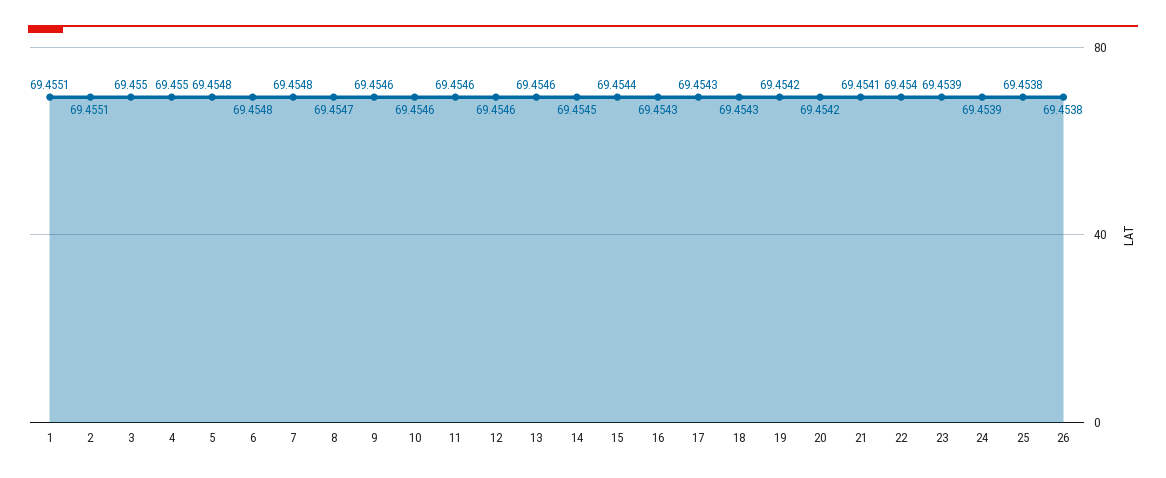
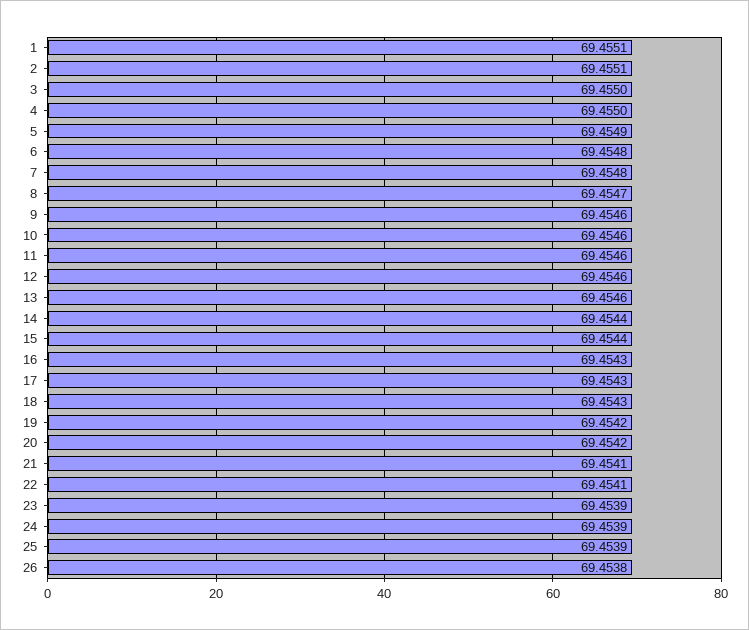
  {
    "1": 69.4551,
    "2": 69.4551,
    "3": 69.455,
    "4": 69.455,
-   "5": 69.4548,
+   "5": 69.4549,
    "6": 69.4548,
    "7": 69.4548,
    "8": 69.4547,
    "9": 69.4546,
    "10": 69.4546,
    "11": 69.4546,
    "12": 69.4546,
    "13": 69.4546,
-   "14": 69.4545,
+   "14": 69.4544,
    "15": 69.4544,
    "16": 69.4543,
    "17": 69.4543,
    "18": 69.4543,
    "19": 69.4542,
    "20": 69.4542,
    "21": 69.4541,
-   "22": 69.454,
+   "22": 69.4541,
    "23": 69.4539,
    "24": 69.4539,
-   "25": 69.4538,
+   "25": 69.4539,
    "26": 69.4538
  }

